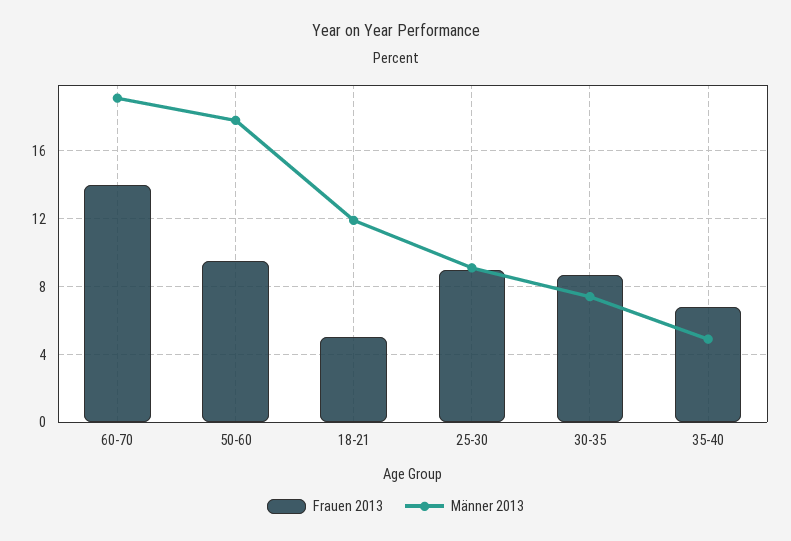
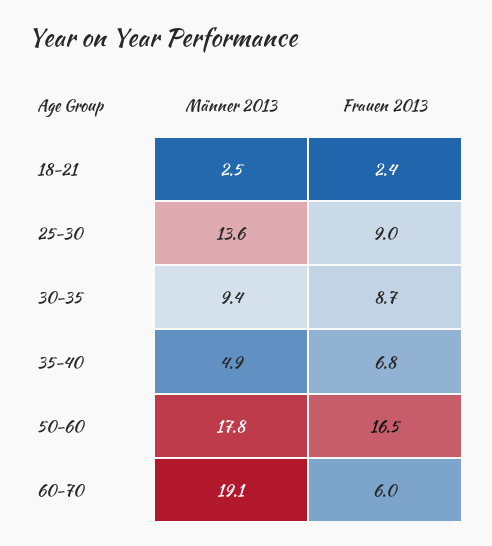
  {
    "Frauen 2013": {
-     "60-70": 14,
+     "60-70": 6,
-     "50-60": 9.5,
+     "50-60": 16.5,
-     "18-21": 5,
+     "18-21": 2.4,
      "25-30": 9,
      "30-35": 8.7,
      "35-40": 6.8
    },
    "Männer 2013": {
      "60-70": 19.1,
      "50-60": 17.8,
-     "18-21": 12,
+     "18-21": 2.5,
-     "25-30": 9,
+     "25-30": 13.6,
-     "30-35": 7.5,
+     "30-35": 9.4,
      "35-40": 4.9
    }
  }

